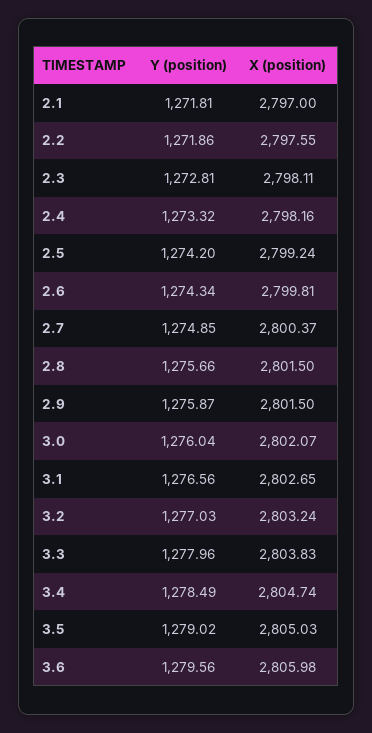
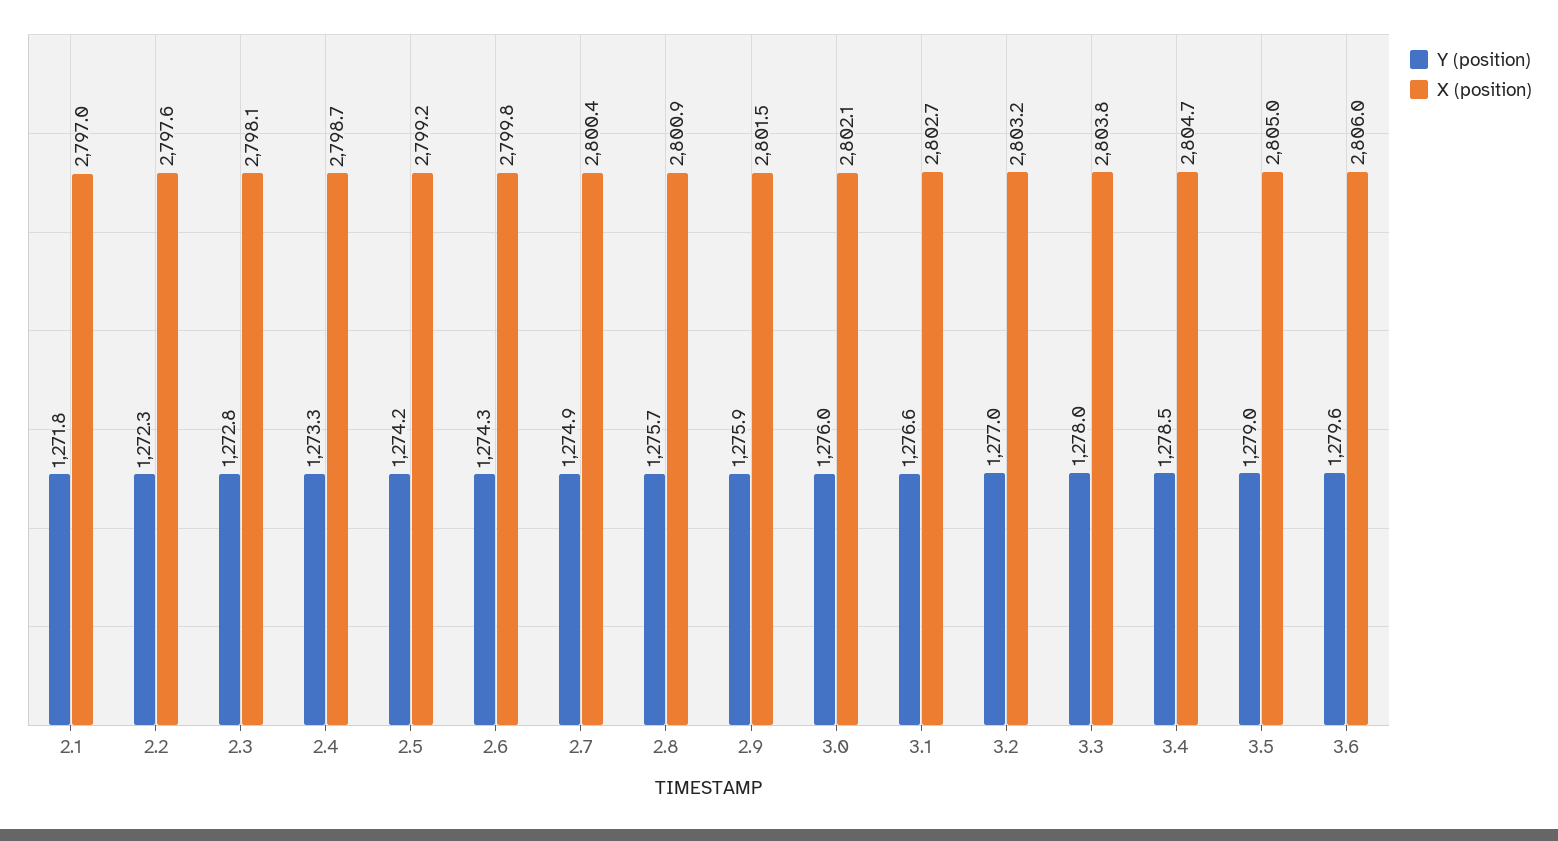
  {
    "Y (position)": {
      "2.1": 1271.81,
-     "2.2": 1271.86,
+     "2.2": 1272.3,
      "2.3": 1272.81,
      "2.4": 1273.32,
      "2.5": 1274.2,
      "2.6": 1274.34,
      "2.7": 1274.85,
      "2.8": 1275.66,
      "2.9": 1275.87,
      "3.0": 1276.04,
      "3.1": 1276.56,
      "3.2": 1277.03,
      "3.3": 1277.96,
      "3.4": 1278.49,
      "3.5": 1279.02,
      "3.6": 1279.56
    },
    "X (position)": {
      "2.1": 2797,
      "2.2": 2797.55,
      "2.3": 2798.11,
-     "2.4": 2798.16,
+     "2.4": 2798.7,
      "2.5": 2799.24,
      "2.6": 2799.81,
      "2.7": 2800.37,
-     "2.8": 2801.5,
+     "2.8": 2800.9,
      "2.9": 2801.5,
      "3.0": 2802.07,
      "3.1": 2802.65,
      "3.2": 2803.24,
      "3.3": 2803.83,
      "3.4": 2804.74,
      "3.5": 2805.03,
      "3.6": 2805.98
    }
  }

